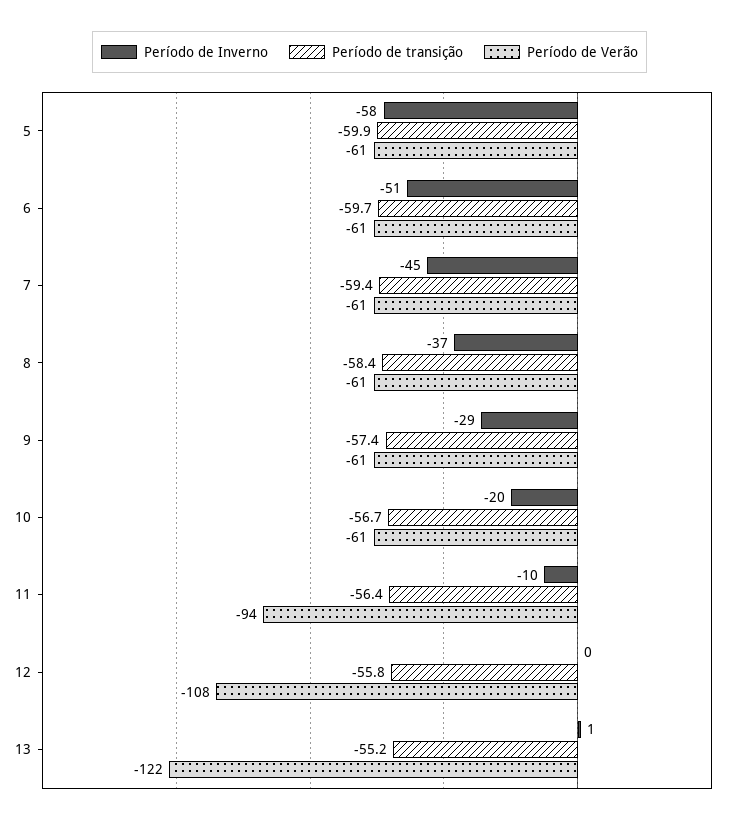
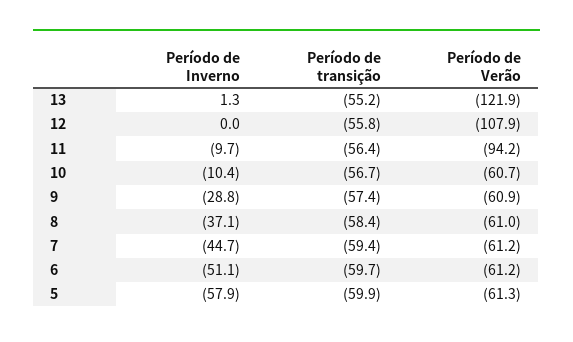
  {
    "Período de Inverno": {
      "5": -57.9,
      "6": -51.1,
      "7": -44.7,
      "8": -37.1,
      "9": -28.8,
-     "10": -20,
+     "10": -10.4,
      "11": -9.7,
      "12": 0,
      "13": 1.3
    },
    "Período de transição": {
      "5": -59.9,
      "6": -59.7,
      "7": -59.4,
      "8": -58.4,
      "9": -57.4,
      "10": -56.7,
      "11": -56.4,
      "12": -55.8,
      "13": -55.2
    },
    "Período de Verão": {
      "5": -61.3,
      "6": -61.2,
      "7": -61.2,
      "8": -61,
      "9": -60.9,
      "10": -60.7,
      "11": -94.2,
      "12": -107.9,
      "13": -121.9
    }
  }

